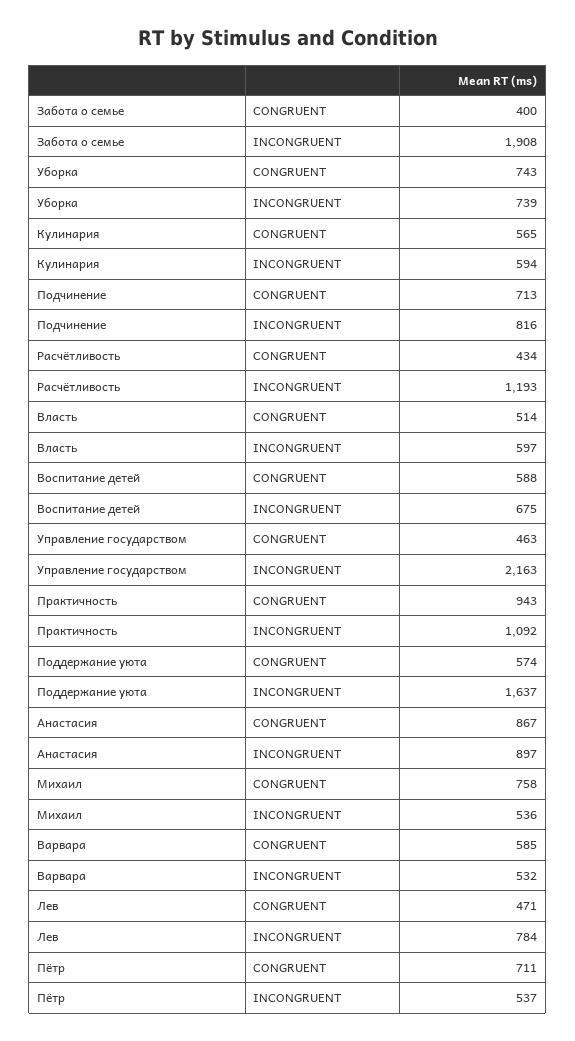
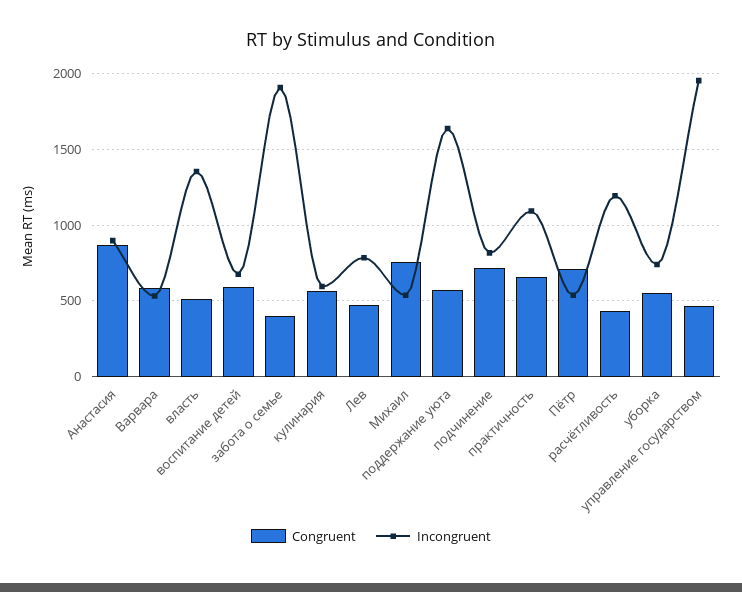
  {
    "CONGRUENT": {
      "Забота о семье": 400,
-     "Уборка": 743,
+     "Уборка": 550,
      "Кулинария": 565,
      "Подчинение": 713,
      "Расчётливость": 434,
      "Власть": 514,
      "Воспитание детей": 588,
      "Управление государством": 463,
-     "Практичность": 943,
+     "Практичность": 650,
      "Поддержание уюта": 574,
      "Анастасия": 867,
      "Михаил": 758,
      "Варвара": 585,
      "Лев": 471,
      "Пётр": 711
    },
    "INCONGRUENT": {
      "Забота о семье": 1908,
      "Уборка": 739,
      "Кулинария": 594,
      "Подчинение": 816,
      "Расчётливость": 1193,
-     "Власть": 597,
+     "Власть": 1350,
      "Воспитание детей": 675,
-     "Управление государством": 2163,
+     "Управление государством": 1950,
      "Практичность": 1092,
      "Поддержание уюта": 1637,
      "Анастасия": 897,
      "Михаил": 536,
      "Варвара": 532,
      "Лев": 784,
      "Пётр": 537
    }
  }

